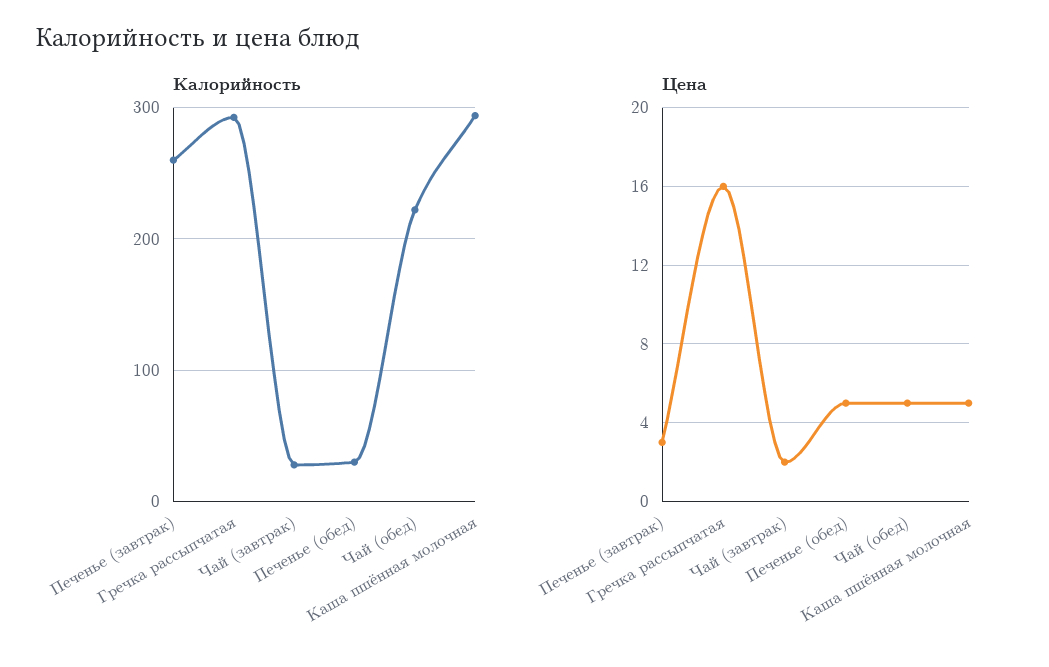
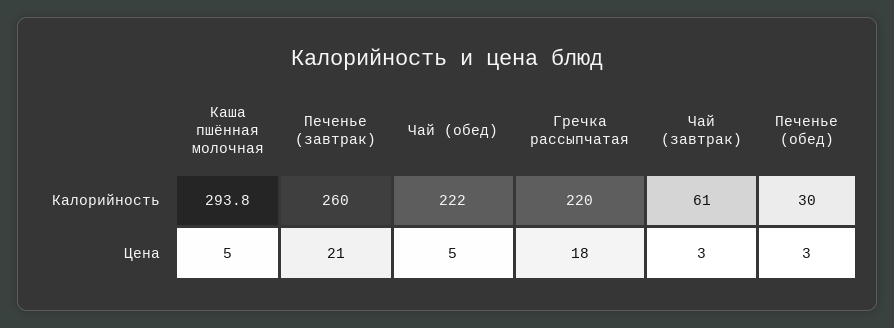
  {
    "Калорийность": {
      "Печенье (завтрак)": 260,
-     "Гречка рассыпчатая": 290,
+     "Гречка рассыпчатая": 220,
-     "Чай (завтрак)": 30,
+     "Чай (завтрак)": 61,
      "Печенье (обед)": 30,
      "Чай (обед)": 222,
      "Каша пшённая молочная": 293.8
    },
    "Цена": {
-     "Печенье (завтрак)": 3,
+     "Печенье (завтрак)": 21,
-     "Гречка рассыпчатая": 16,
+     "Гречка рассыпчатая": 18,
-     "Чай (завтрак)": 2,
+     "Чай (завтрак)": 3,
-     "Печенье (обед)": 5,
+     "Печенье (обед)": 3,
      "Чай (обед)": 5,
      "Каша пшённая молочная": 5
    }
  }

